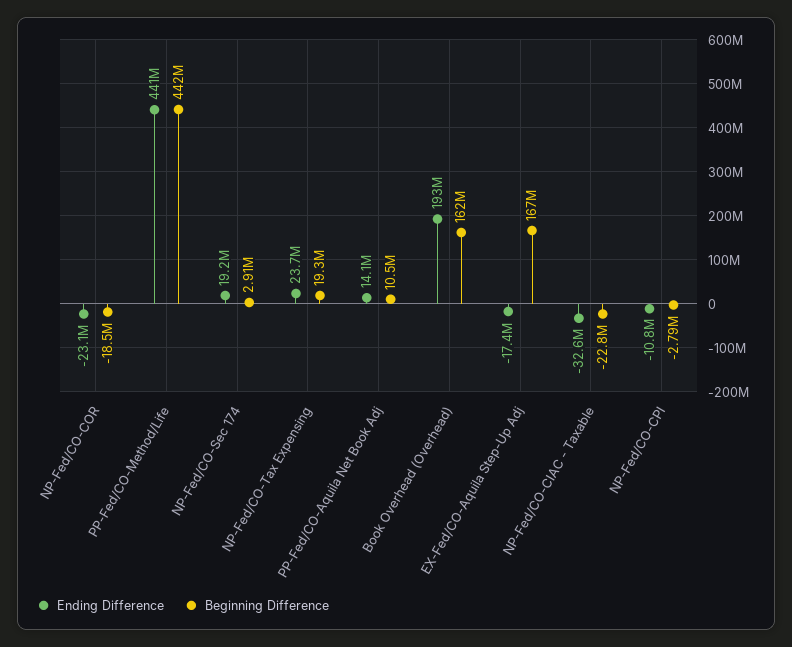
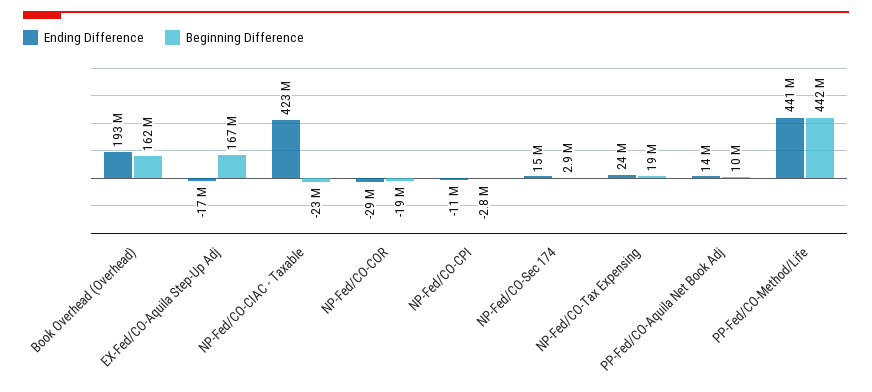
  {
    "Ending Difference": {
-     "NP-Fed/CO-COR": -23100000,
+     "NP-Fed/CO-COR": -29000000,
      "PP-Fed/CO-Method/Life": 441000000,
-     "NP-Fed/CO-Sec 174": 19200000,
+     "NP-Fed/CO-Sec 174": 15000000,
      "NP-Fed/CO-Tax Expensing": 23700000,
      "PP-Fed/CO-Aquila Net Book Adj": 14100000,
      "Book Overhead (Overhead)": 193000000,
      "EX-Fed/CO-Aquila Step-Up Adj": -17400000,
-     "NP-Fed/CO-CIAC - Taxable": -32600000,
+     "NP-Fed/CO-CIAC - Taxable": 423000000,
      "NP-Fed/CO-CPI": -10800000
    },
    "Beginning Difference": {
      "NP-Fed/CO-COR": -18500000,
      "PP-Fed/CO-Method/Life": 442000000,
      "NP-Fed/CO-Sec 174": 2910000,
      "NP-Fed/CO-Tax Expensing": 19300000,
      "PP-Fed/CO-Aquila Net Book Adj": 10500000,
      "Book Overhead (Overhead)": 162000000,
      "EX-Fed/CO-Aquila Step-Up Adj": 167000000,
      "NP-Fed/CO-CIAC - Taxable": -22800000,
      "NP-Fed/CO-CPI": -2790000
    }
  }

